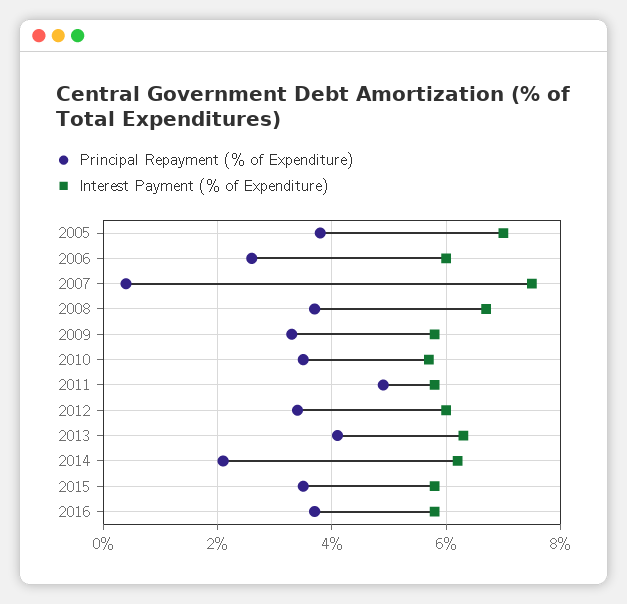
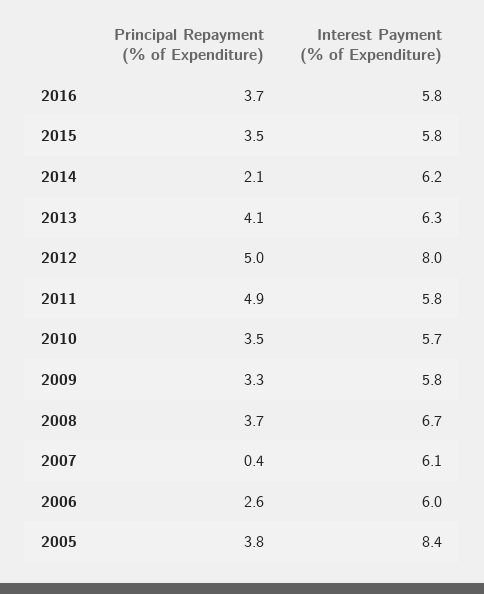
  {
    "Principal Repayment (% of Expenditure)": {
      "2005": 3.8,
      "2006": 2.6,
      "2007": 0.4,
      "2008": 3.7,
      "2009": 3.3,
      "2010": 3.5,
      "2011": 4.9,
-     "2012": 3.5,
+     "2012": 5,
      "2013": 4.1,
      "2014": 2.1,
      "2015": 3.5,
      "2016": 3.7
    },
    "Interest Payment (% of Expenditure)": {
-     "2005": 7,
+     "2005": 8.4,
      "2006": 6,
-     "2007": 7.5,
+     "2007": 6.1,
      "2008": 6.7,
      "2009": 5.8,
      "2010": 5.7,
      "2011": 5.8,
-     "2012": 6,
+     "2012": 8,
      "2013": 6.3,
      "2014": 6.2,
      "2015": 5.8,
      "2016": 5.8
    }
  }

